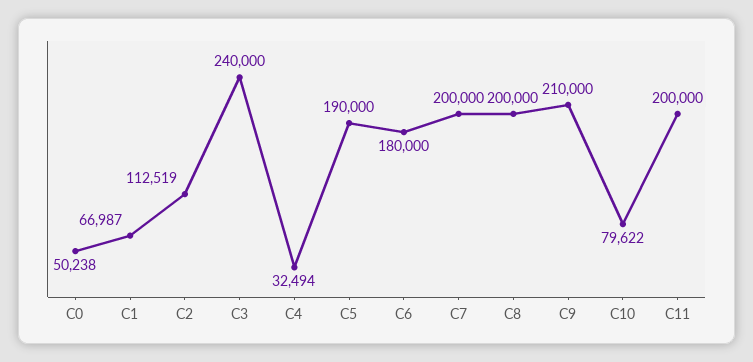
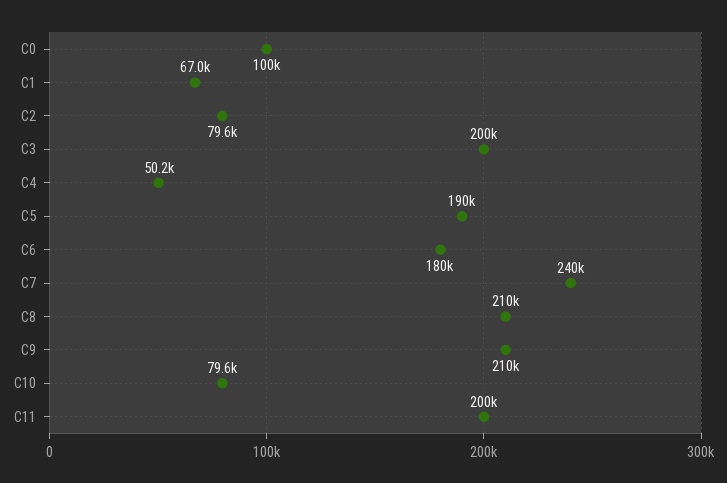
  {
-   "C0": 50238,
+   "C0": 100000,
    "C1": 66987,
-   "C2": 112519,
+   "C2": 79600,
-   "C3": 240000,
+   "C3": 200000,
-   "C4": 32494,
+   "C4": 50200,
    "C5": 190000,
    "C6": 180000,
-   "C7": 200000,
+   "C7": 240000,
-   "C8": 200000,
+   "C8": 210000,
    "C9": 210000,
    "C10": 79622,
    "C11": 200000
  }

